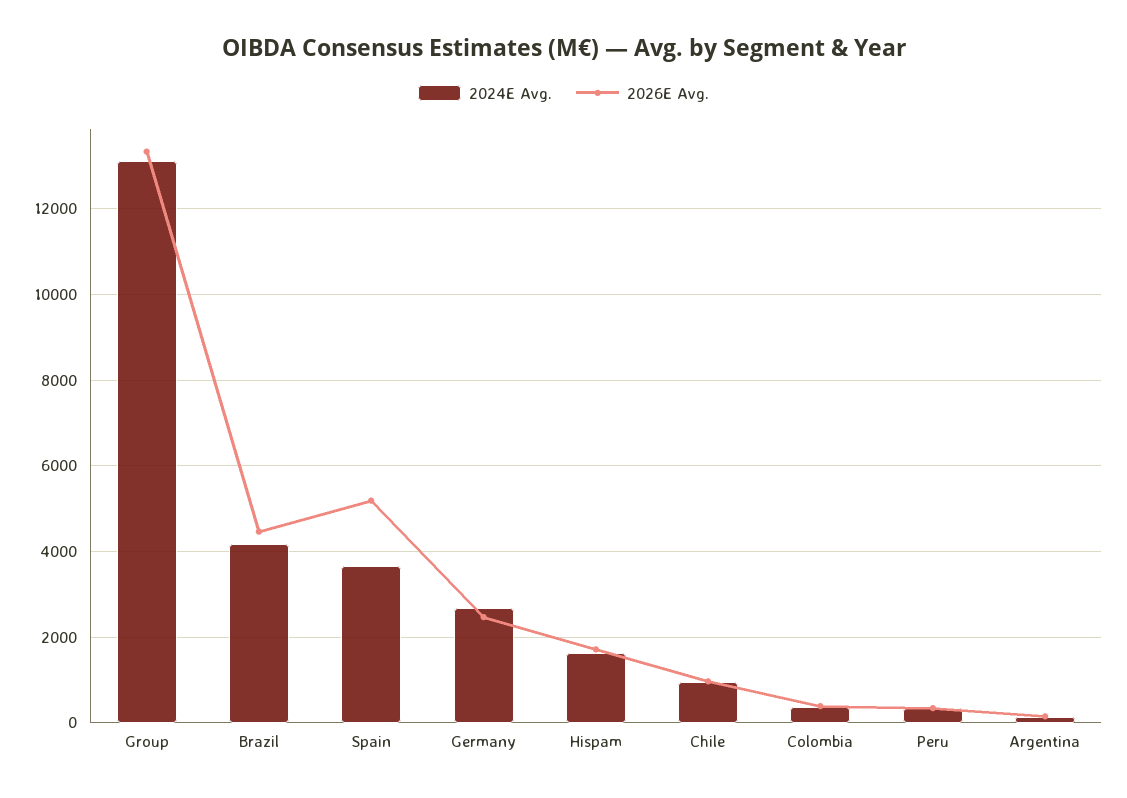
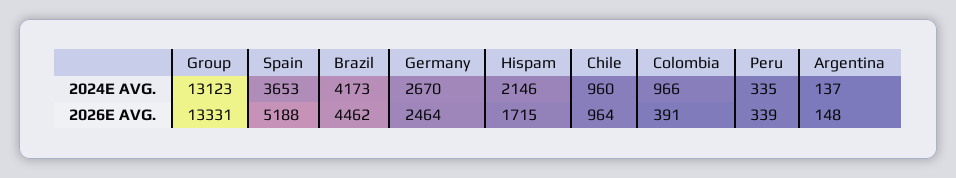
  {
    "2024E Avg.": {
      "Group": 13123,
      "Brazil": 4173,
      "Spain": 3653,
      "Germany": 2670,
-     "Hispam": 1600,
+     "Hispam": 2146,
      "Chile": 960,
-     "Colombia": 400,
+     "Colombia": 966,
      "Peru": 335,
      "Argentina": 137
    },
    "2026E Avg.": {
      "Group": 13331,
      "Brazil": 4462,
      "Spain": 5188,
      "Germany": 2464,
      "Hispam": 1715,
      "Chile": 964,
      "Colombia": 391,
      "Peru": 339,
      "Argentina": 148
    }
  }

